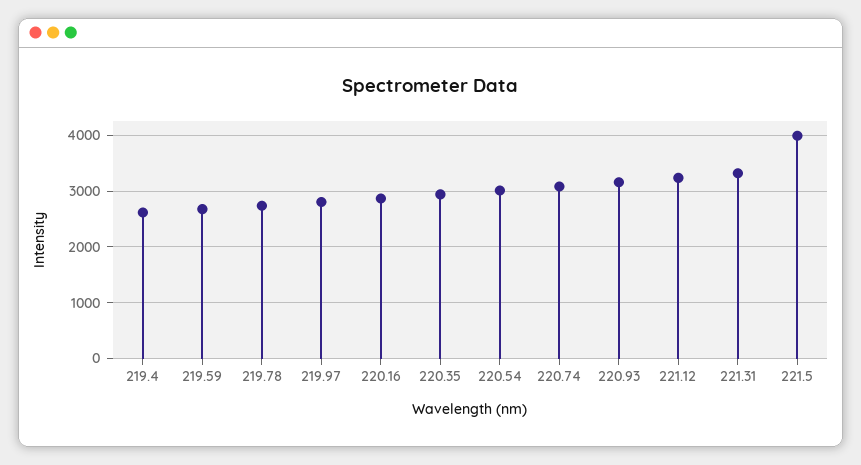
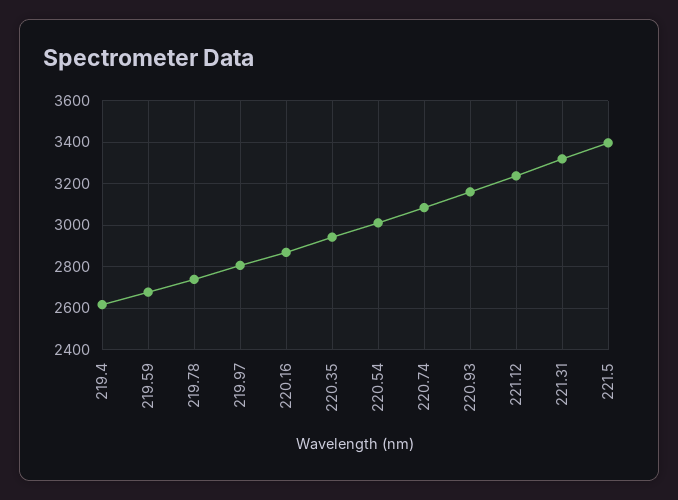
  {
    "219.4": 2600,
    "219.59": 2700,
    "219.78": 2750,
    "219.97": 2800,
    "220.16": 2850,
    "220.35": 2950,
    "220.54": 3000,
    "220.74": 3100,
    "220.93": 3150,
    "221.12": 3250,
    "221.31": 3300,
-   "221.5": 4000
+   "221.5": 3400
  }

